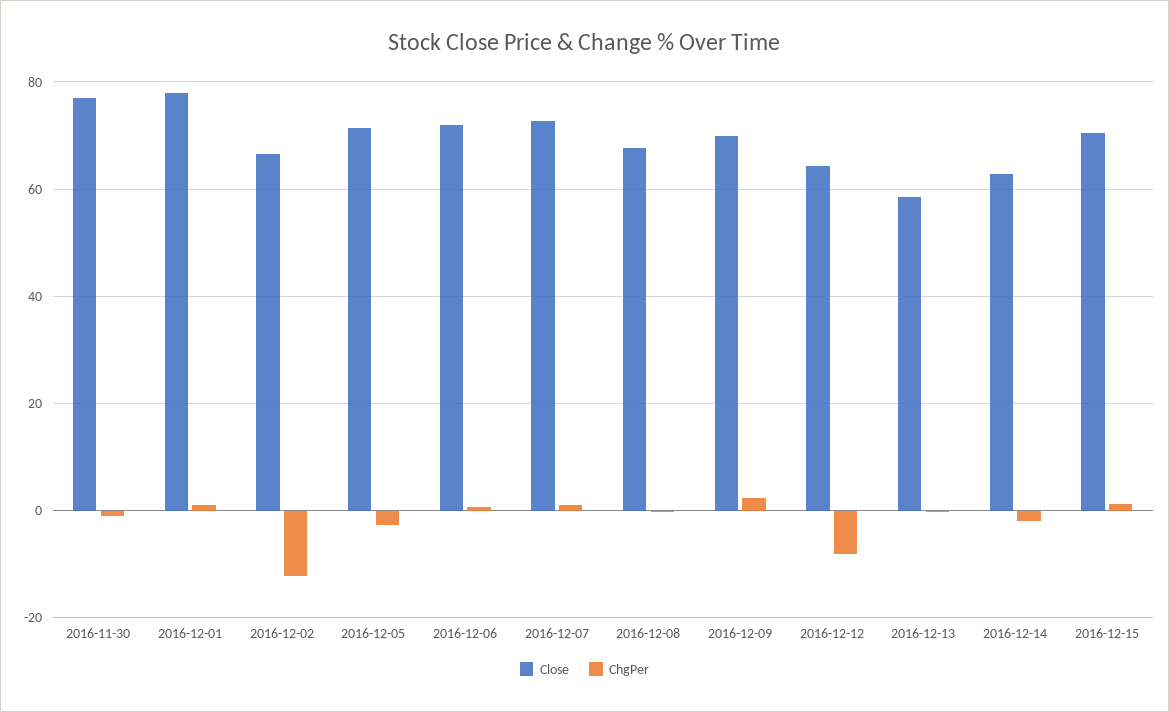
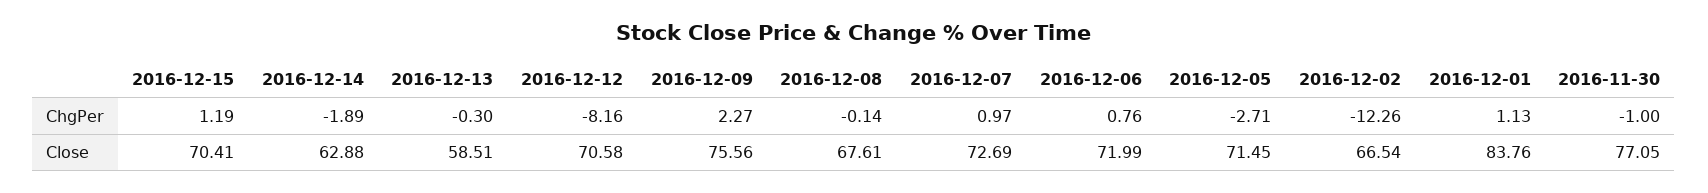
  {
    "Close": {
      "2016-11-30": 77.05,
-     "2016-12-01": 78,
+     "2016-12-01": 83.76,
      "2016-12-02": 66.54,
      "2016-12-05": 71.45,
      "2016-12-06": 71.99,
      "2016-12-07": 72.69,
      "2016-12-08": 67.61,
-     "2016-12-09": 70,
+     "2016-12-09": 75.56,
-     "2016-12-12": 64,
+     "2016-12-12": 70.58,
      "2016-12-13": 58.51,
      "2016-12-14": 62.88,
      "2016-12-15": 70.41
    },
    "ChgPer": {
      "2016-11-30": -1,
      "2016-12-01": 1.13,
      "2016-12-02": -12.26,
      "2016-12-05": -2.71,
      "2016-12-06": 0.76,
      "2016-12-07": 0.97,
      "2016-12-08": -0.14,
      "2016-12-09": 2.27,
      "2016-12-12": -8.16,
      "2016-12-13": -0.3,
      "2016-12-14": -1.89,
      "2016-12-15": 1.19
    }
  }

